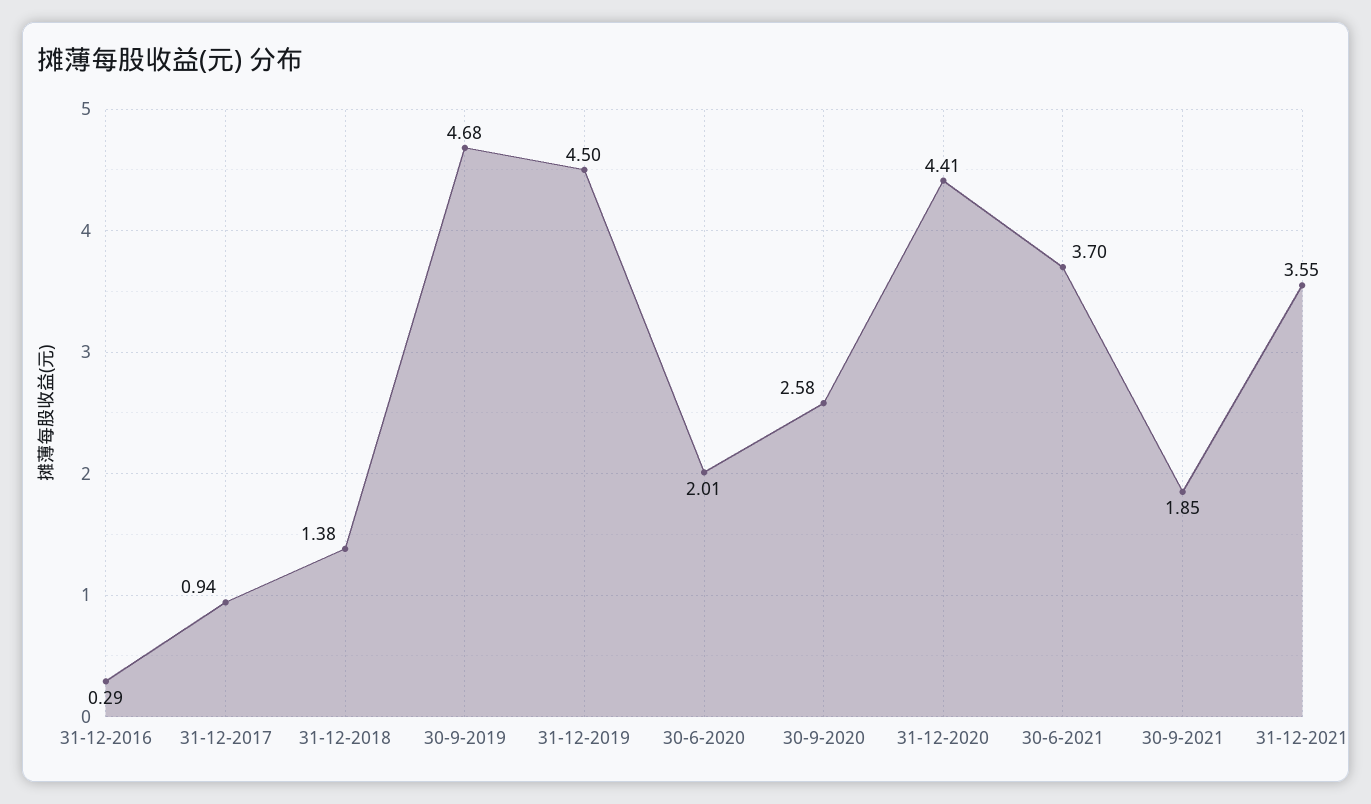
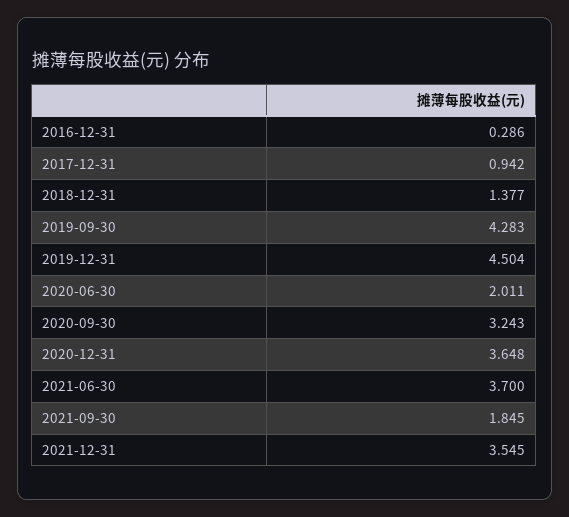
  {
    "31-12-2016": 0.286,
    "31-12-2017": 0.942,
    "31-12-2018": 1.377,
-   "30-9-2019": 4.68,
+   "30-9-2019": 4.283,
    "31-12-2019": 4.504,
    "30-6-2020": 2.011,
-   "30-9-2020": 2.58,
+   "30-9-2020": 3.243,
-   "31-12-2020": 4.41,
+   "31-12-2020": 3.648,
    "30-6-2021": 3.7,
    "30-9-2021": 1.845,
    "31-12-2021": 3.545
  }

